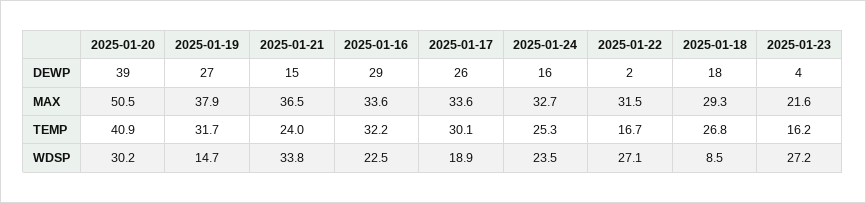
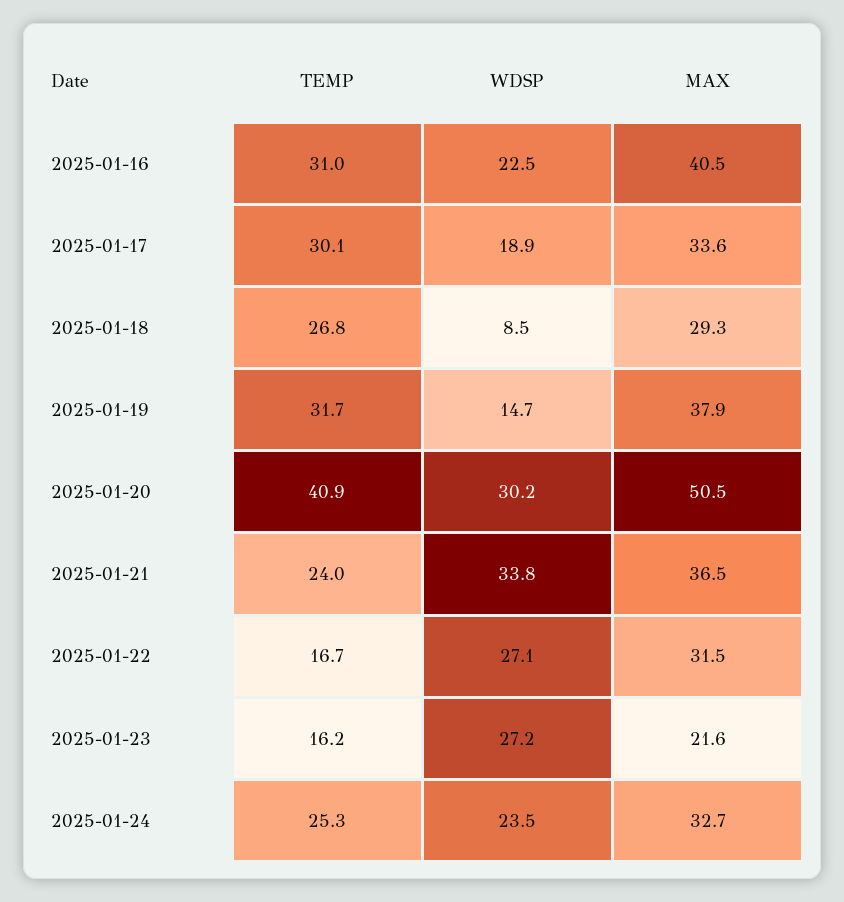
  {
    "2025-01-20": {
-     "DEWP": 39,
      "MAX": 50.5,
      "TEMP": 40.9,
      "WDSP": 30.2
    },
    "2025-01-19": {
-     "DEWP": 27,
      "MAX": 37.9,
      "TEMP": 31.7,
      "WDSP": 14.7
    },
    "2025-01-21": {
-     "DEWP": 15,
      "MAX": 36.5,
      "TEMP": 24,
      "WDSP": 33.8
    },
    "2025-01-16": {
-     "DEWP": 29,
-     "MAX": 33.6,
+     "MAX": 40.5,
-     "TEMP": 32.2,
+     "TEMP": 31,
      "WDSP": 22.5
    },
    "2025-01-17": {
-     "DEWP": 26,
      "MAX": 33.6,
      "TEMP": 30.1,
      "WDSP": 18.9
    },
    "2025-01-24": {
-     "DEWP": 16,
      "MAX": 32.7,
      "TEMP": 25.3,
      "WDSP": 23.5
    },
    "2025-01-22": {
-     "DEWP": 2,
      "MAX": 31.5,
      "TEMP": 16.7,
      "WDSP": 27.1
    },
    "2025-01-18": {
-     "DEWP": 18,
      "MAX": 29.3,
      "TEMP": 26.8,
      "WDSP": 8.5
    },
    "2025-01-23": {
-     "DEWP": 4,
      "MAX": 21.6,
      "TEMP": 16.2,
      "WDSP": 27.2
    }
  }

